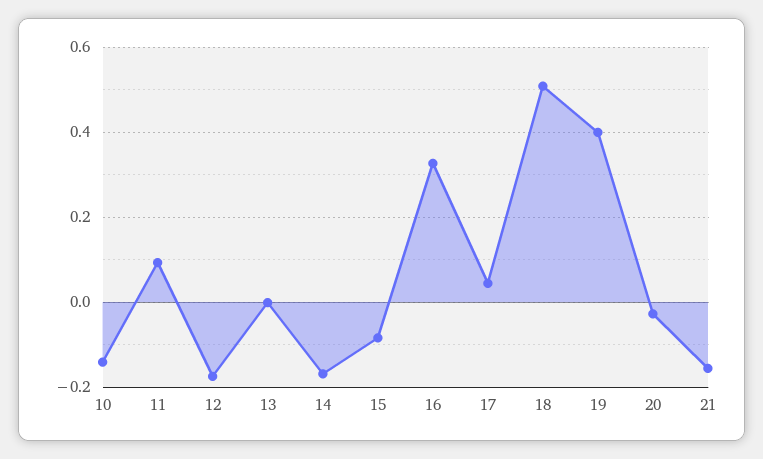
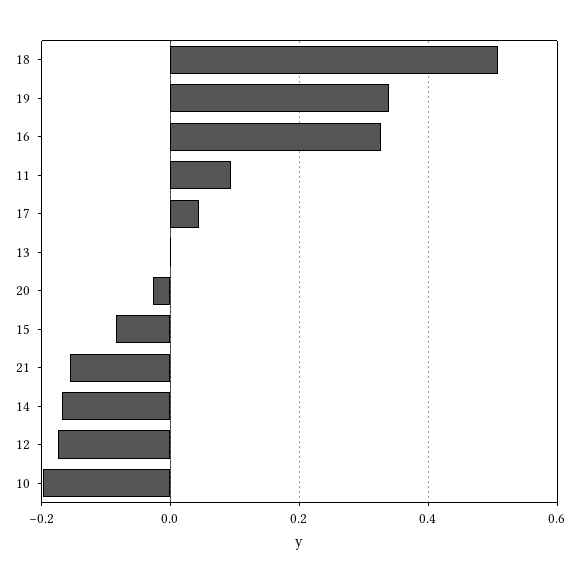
  {
-   "10": -0.14,
+   "10": -0.2,
    "11": 0.1,
    "12": -0.18,
    "13": 0,
    "14": -0.16,
    "15": -0.08,
    "16": 0.32,
    "17": 0.04,
    "18": 0.5,
-   "19": 0.4,
+   "19": 0.34,
    "20": -0.02,
    "21": -0.16
  }

